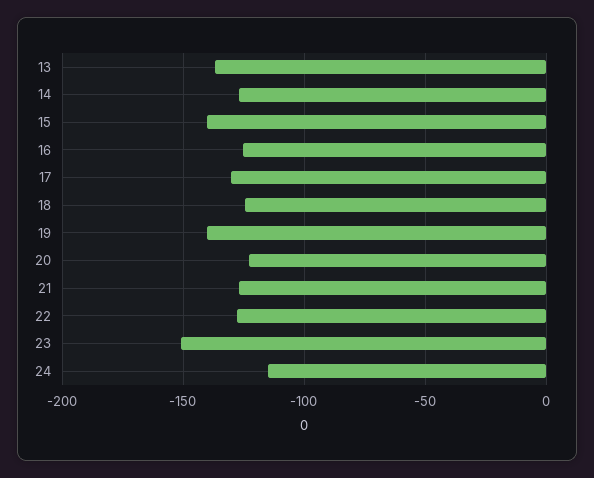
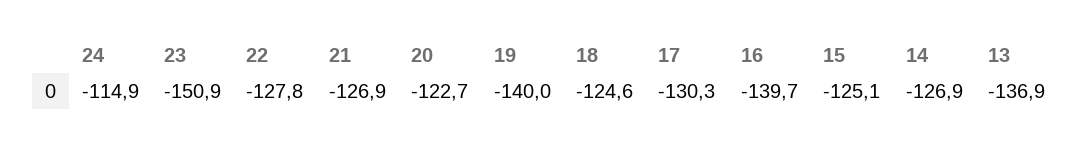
  {
    "13": -136.9,
    "14": -126.9,
-   "15": -140,
+   "15": -125.1,
-   "16": -125,
+   "16": -139.7,
    "17": -130.3,
    "18": -124.6,
    "19": -140,
    "20": -122.7,
    "21": -126.9,
    "22": -127.8,
    "23": -150.9,
    "24": -114.9
  }

